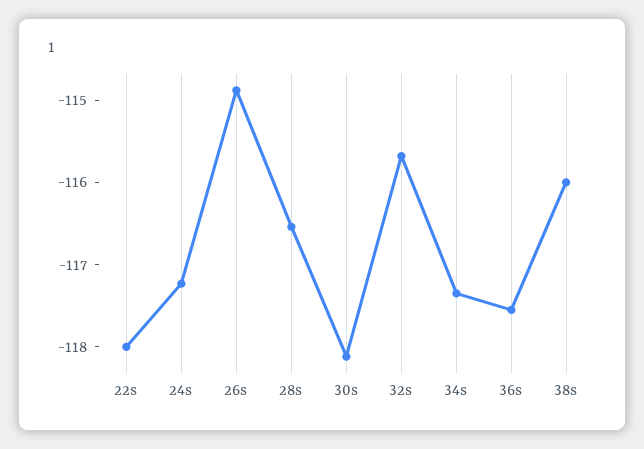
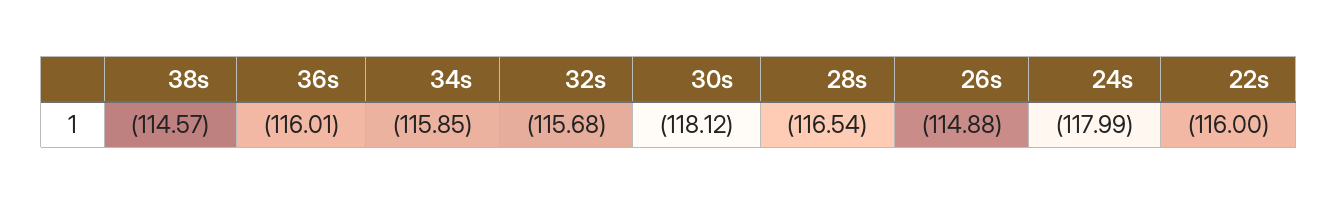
  {
-   "22s": -118,
+   "22s": -116,
-   "24s": -117.2,
+   "24s": -117.99,
    "26s": -114.88,
    "28s": -116.54,
    "30s": -118.12,
    "32s": -115.68,
-   "34s": -117.4,
+   "34s": -115.85,
-   "36s": -117.6,
+   "36s": -116.01,
-   "38s": -116
+   "38s": -114.57
  }

